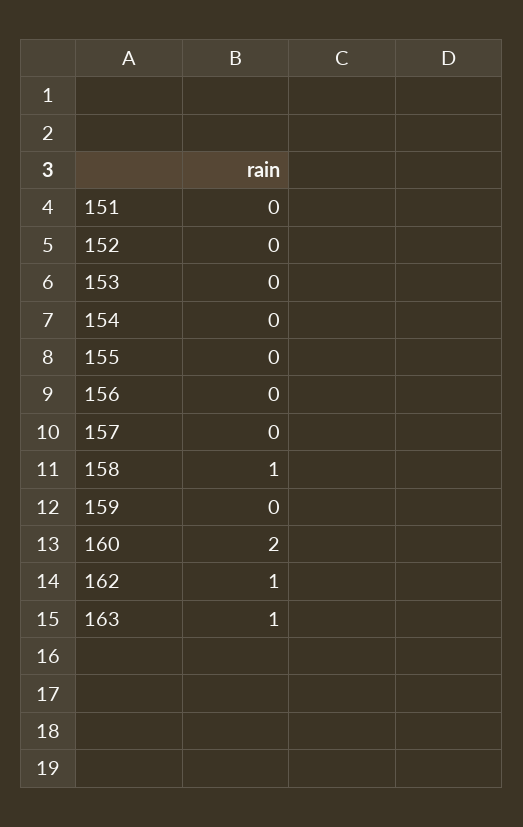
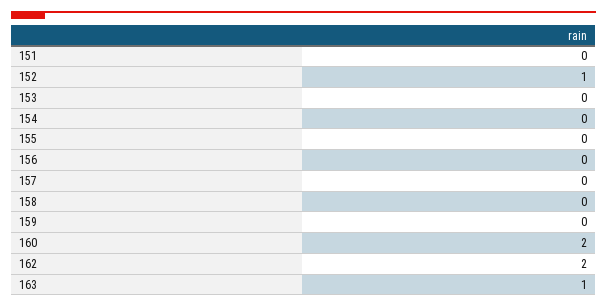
  {
    "151": 0,
-   "152": 0,
+   "152": 1,
    "153": 0,
    "154": 0,
    "155": 0,
    "156": 0,
    "157": 0,
-   "158": 1,
+   "158": 0,
    "159": 0,
    "160": 2,
-   "162": 1,
+   "162": 2,
    "163": 1
  }

